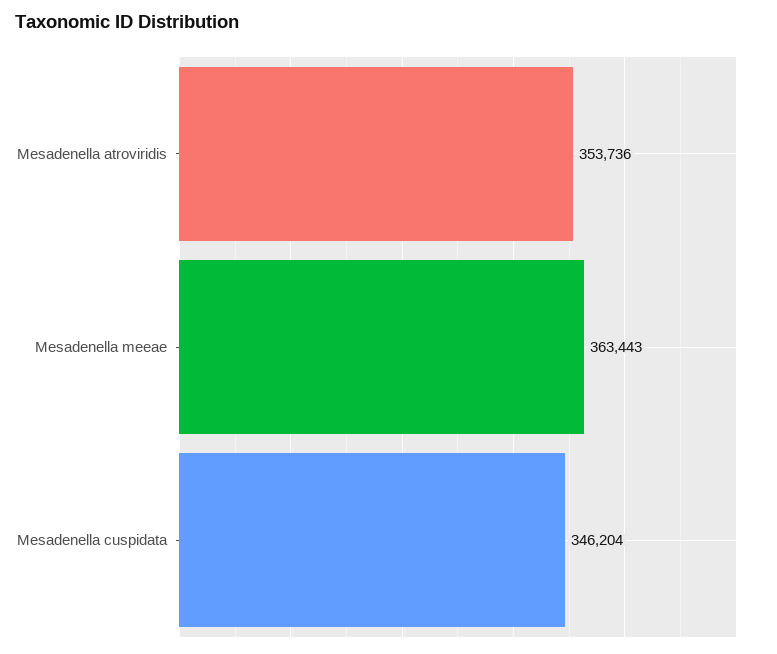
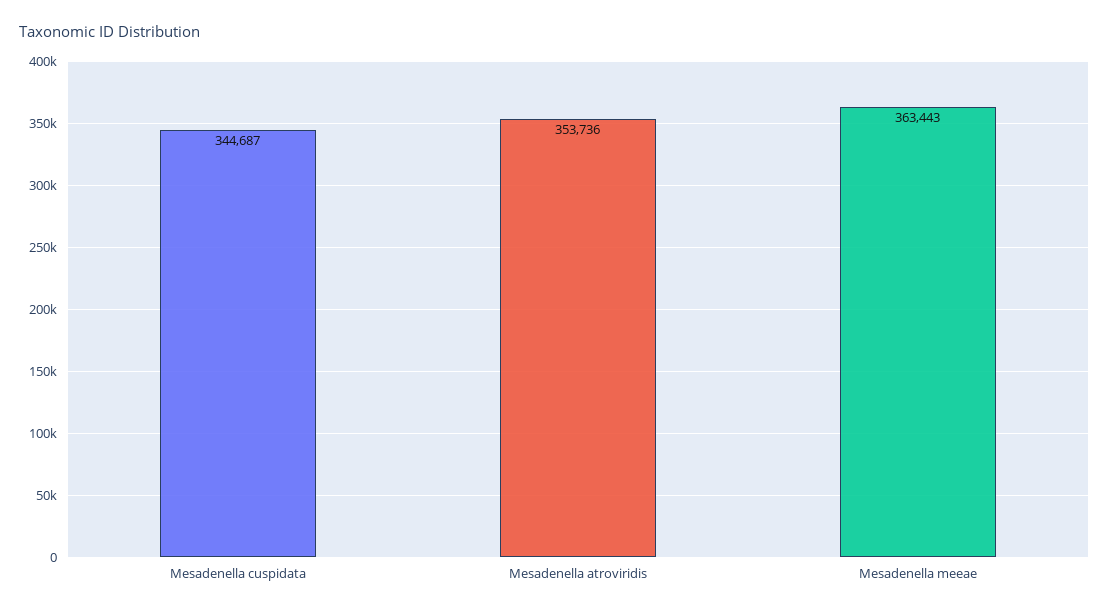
  {
    "Mesadenella atroviridis": 353736,
    "Mesadenella meeae": 363443,
-   "Mesadenella cuspidata": 346204
+   "Mesadenella cuspidata": 344687
  }

